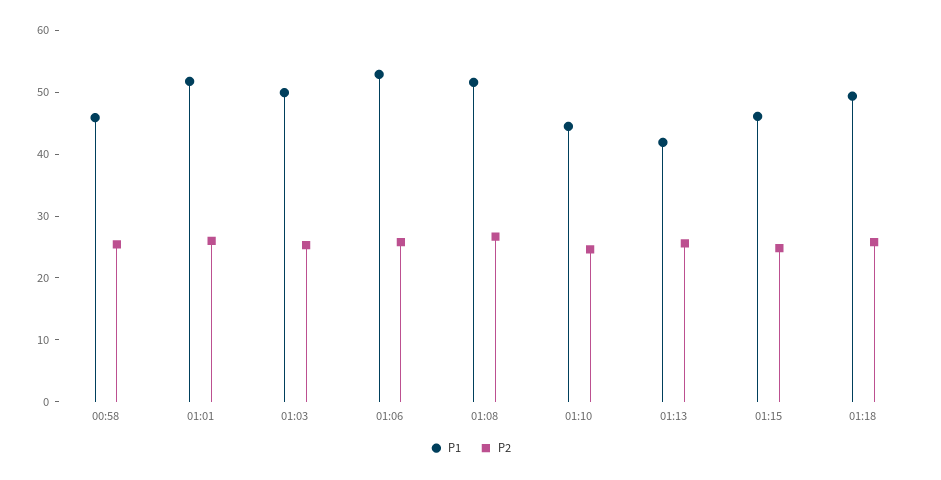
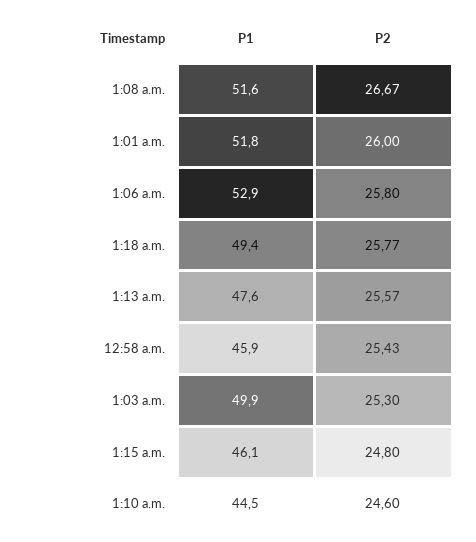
  {
    "P1": {
      "00:58": 45.9,
      "01:01": 51.8,
      "01:03": 49.9,
      "01:06": 52.9,
      "01:08": 51.6,
      "01:10": 44.5,
-     "01:13": 42,
+     "01:13": 47.6,
      "01:15": 46.1,
      "01:18": 49.4
    },
    "P2": {
      "00:58": 25.43,
      "01:01": 26,
      "01:03": 25.3,
      "01:06": 25.8,
      "01:08": 26.67,
      "01:10": 24.6,
      "01:13": 25.57,
      "01:15": 24.8,
      "01:18": 25.77
    }
  }

